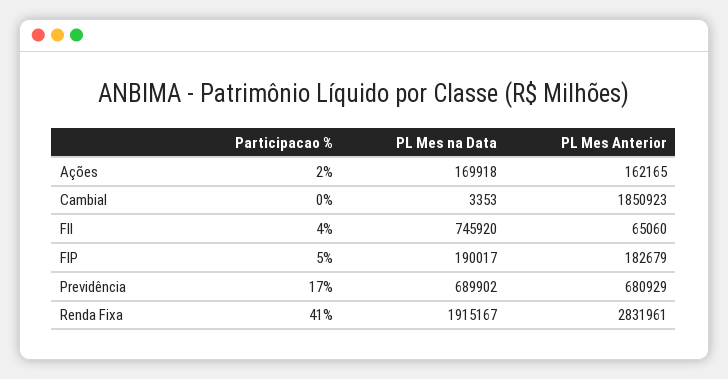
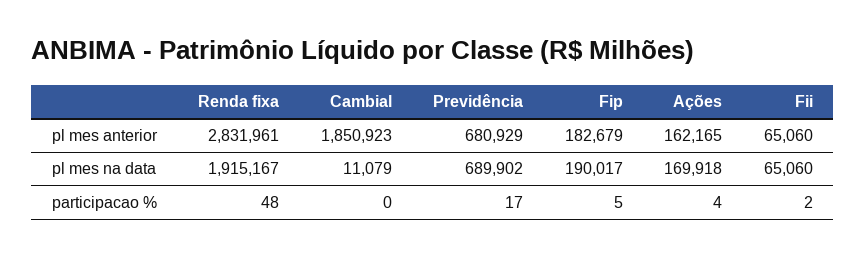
  {
    "Participacao %": {
-     "Ações": 2,
+     "Ações": 4,
      "Cambial": 0,
-     "FII": 4,
+     "FII": 2,
      "FIP": 5,
      "Previdência": 17,
-     "Renda Fixa": 41
+     "Renda Fixa": 48
    },
    "PL Mes na Data": {
      "Ações": 169918,
-     "Cambial": 3353,
+     "Cambial": 11079,
-     "FII": 745920,
+     "FII": 65060,
      "FIP": 190017,
      "Previdência": 689902,
      "Renda Fixa": 1915167
    },
    "PL Mes Anterior": {
      "Ações": 162165,
      "Cambial": 1850923,
      "FII": 65060,
      "FIP": 182679,
      "Previdência": 680929,
      "Renda Fixa": 2831961
    }
  }

